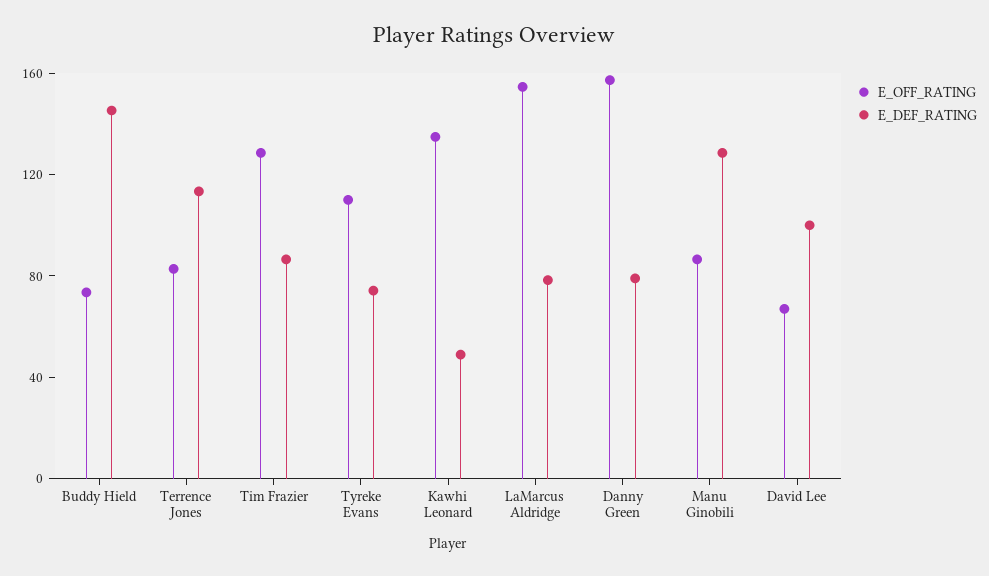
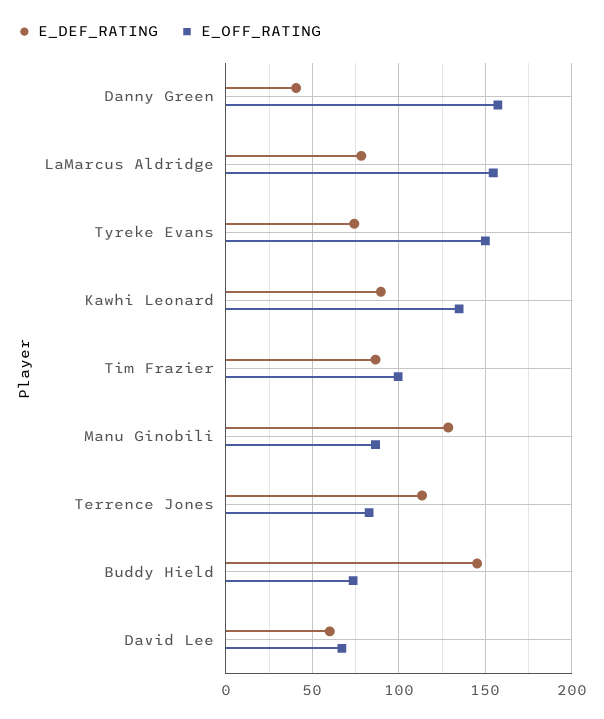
  {
    "E_OFF_RATING": {
      "Buddy Hield": 75,
      "Terrence Jones": 85,
-     "Tim Frazier": 130,
+     "Tim Frazier": 100,
-     "Tyreke Evans": 110,
+     "Tyreke Evans": 150,
      "Kawhi Leonard": 135,
      "LaMarcus Aldridge": 155,
      "Danny Green": 155,
      "Manu Ginobili": 85,
      "David Lee": 65
    },
    "E_DEF_RATING": {
      "Buddy Hield": 145,
      "Terrence Jones": 115,
      "Tim Frazier": 85,
      "Tyreke Evans": 75,
-     "Kawhi Leonard": 50,
+     "Kawhi Leonard": 90,
      "LaMarcus Aldridge": 80,
-     "Danny Green": 80,
+     "Danny Green": 40,
      "Manu Ginobili": 130,
-     "David Lee": 100
+     "David Lee": 60
    }
  }

